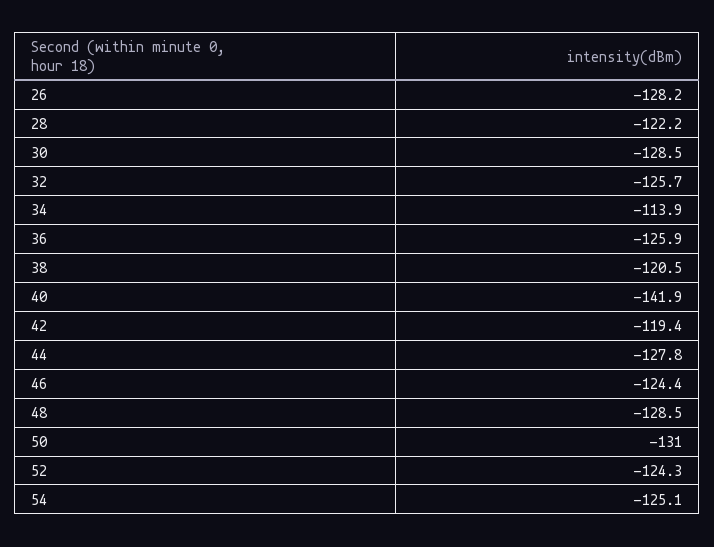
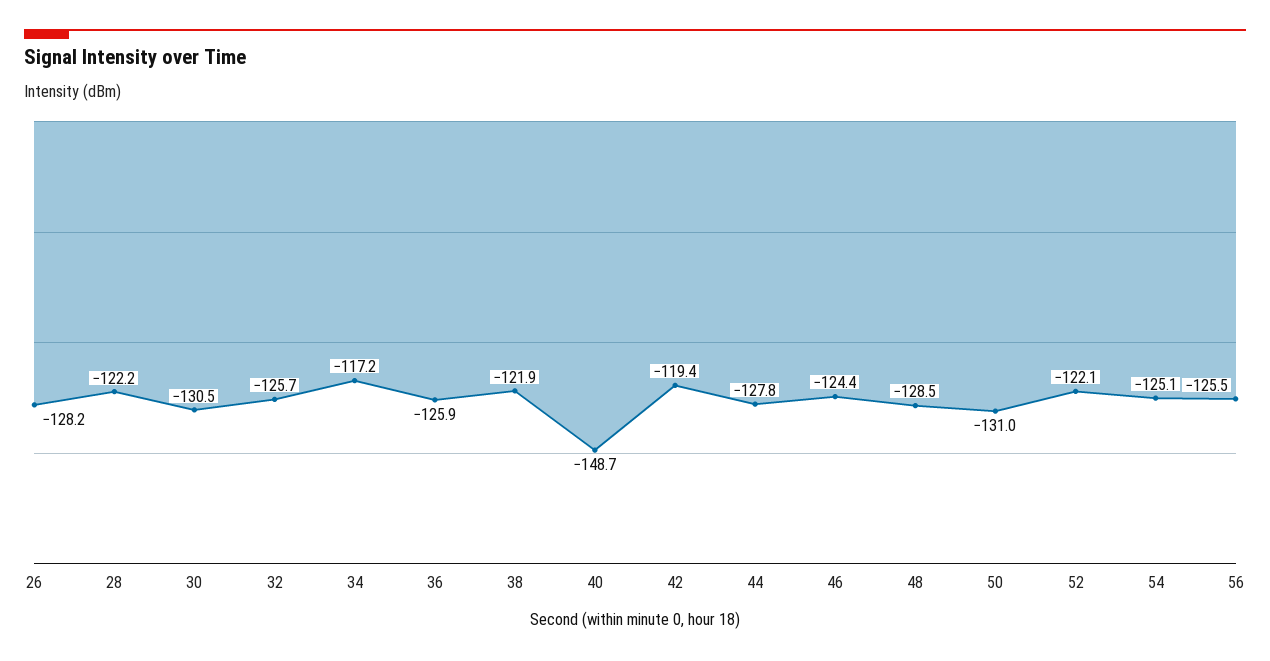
  {
    "26": -128.2,
    "28": -122.2,
-   "30": -128.5,
+   "30": -130.5,
    "32": -125.7,
-   "34": -113.9,
+   "34": -117.2,
    "36": -125.9,
-   "38": -120.5,
+   "38": -121.9,
-   "40": -141.9,
+   "40": -148.7,
    "42": -119.4,
    "44": -127.8,
    "46": -124.4,
    "48": -128.5,
    "50": -131,
-   "52": -124.3,
+   "52": -122.1,
-   "54": -125.1
+   "54": -125.1,
+   "56": -125.5
  }

